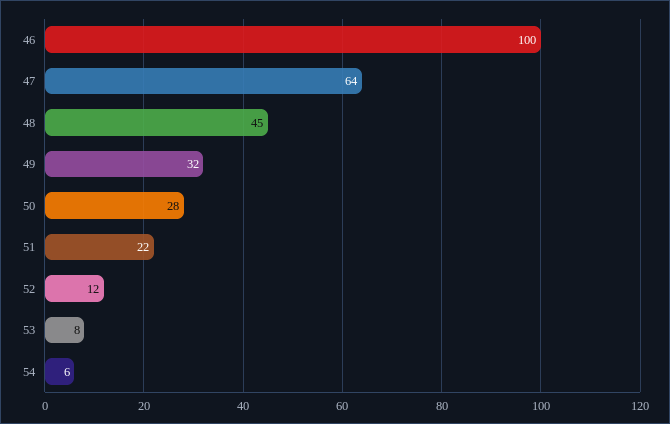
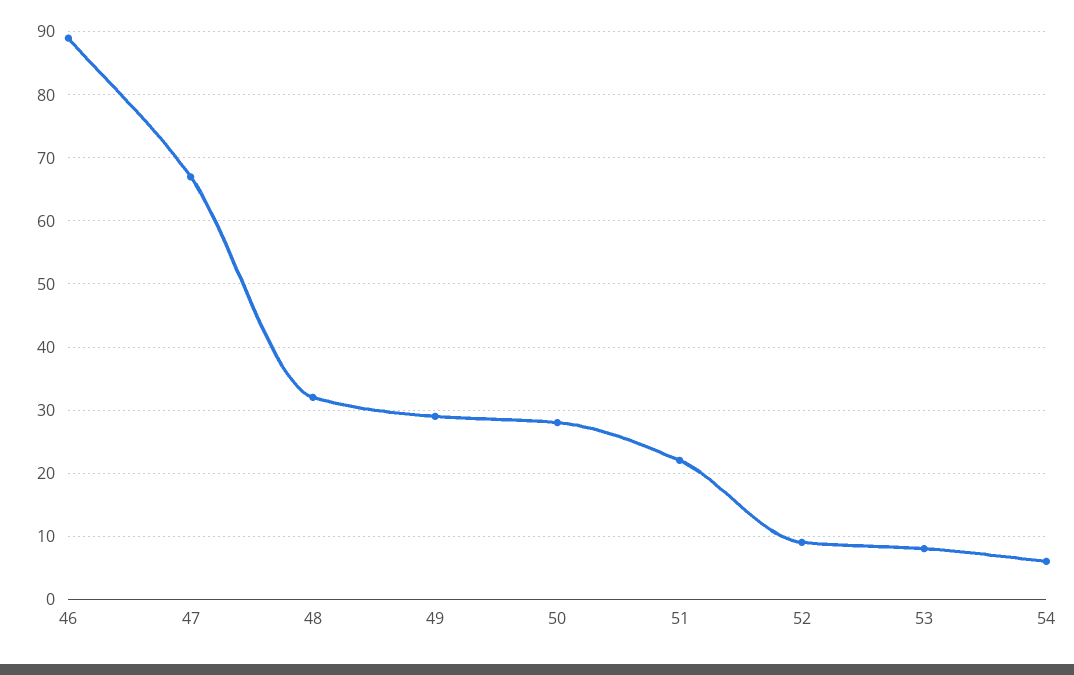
  {
-   "46": 100,
+   "46": 89,
-   "47": 64,
+   "47": 67,
-   "48": 45,
+   "48": 32,
-   "49": 32,
+   "49": 29,
    "50": 28,
    "51": 22,
-   "52": 12,
+   "52": 9,
    "53": 8,
    "54": 6
  }

